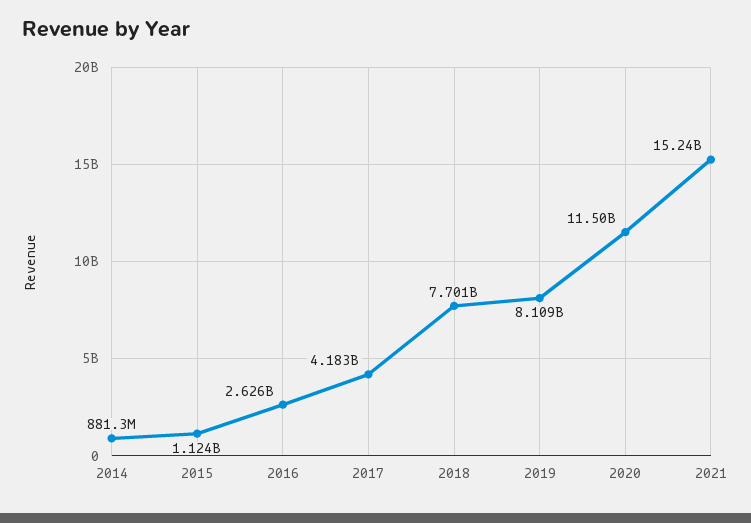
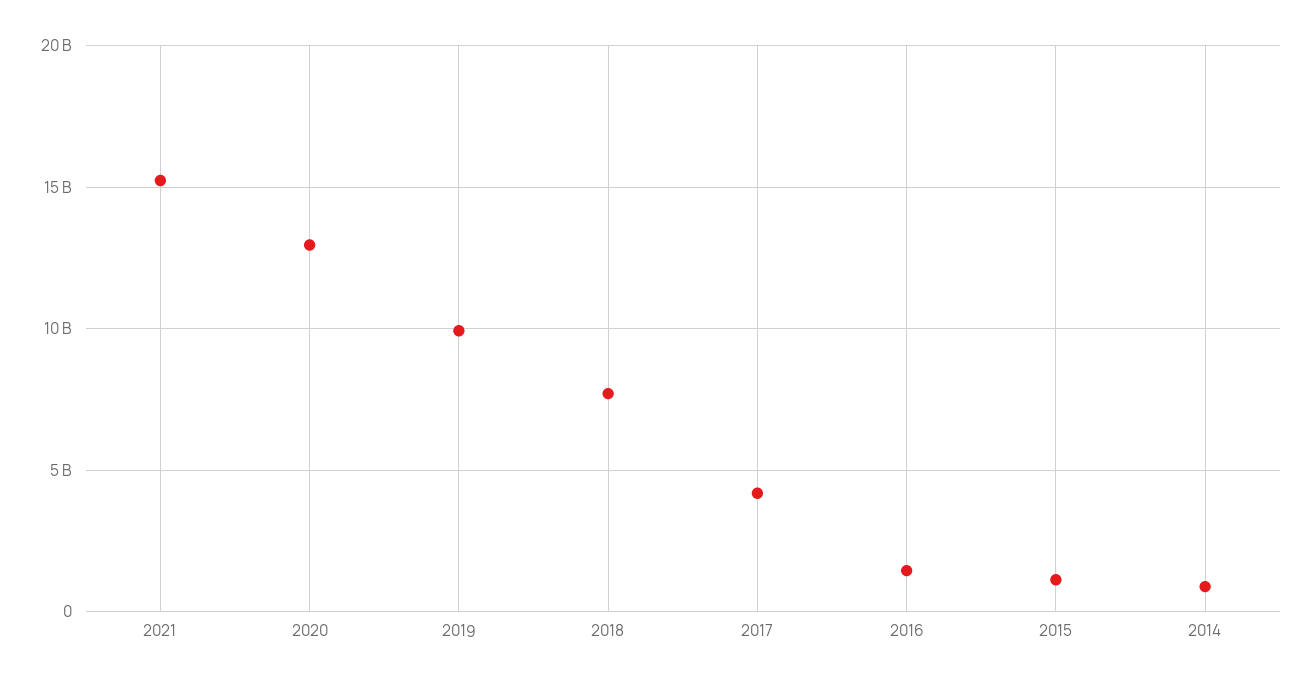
  {
    "2014": 881300000,
    "2015": 1124000000,
-   "2016": 2626000000,
+   "2016": 1500000000,
    "2017": 4183000000,
    "2018": 7701000000,
-   "2019": 8109000000,
+   "2019": 10000000000,
-   "2020": 11500000000,
+   "2020": 13000000000,
    "2021": 15240000000
  }

